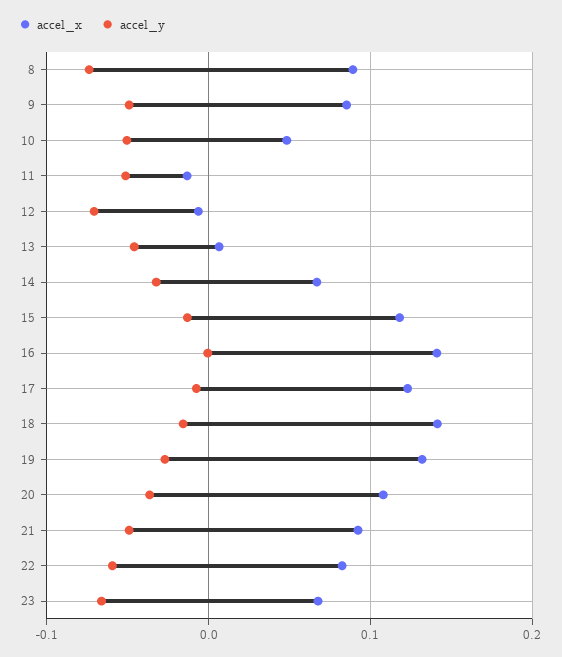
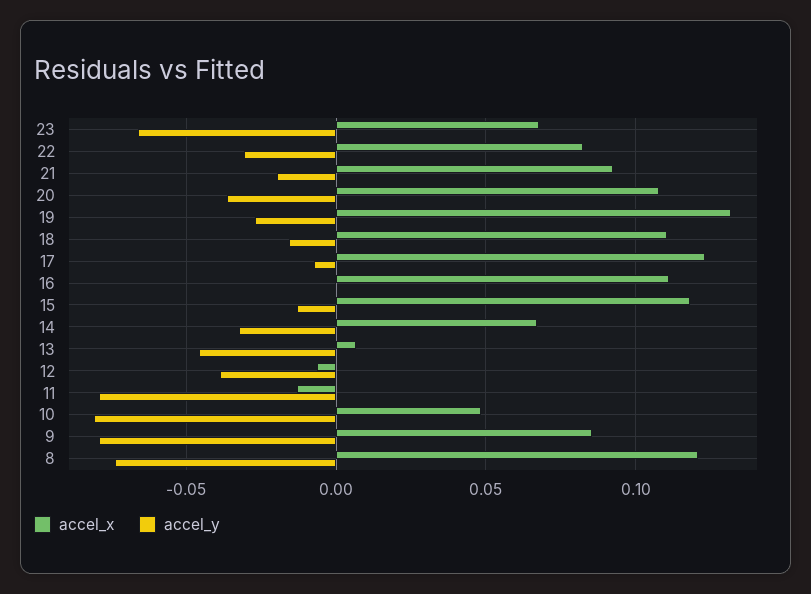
  {
    "accel_x": {
-     "8": 0.09,
+     "8": 0.12,
      "9": 0.085,
      "10": 0.05,
      "11": -0.015,
      "12": -0.005,
      "13": 0.005,
      "14": 0.065,
      "15": 0.12,
-     "16": 0.14,
+     "16": 0.11,
      "17": 0.125,
-     "18": 0.14,
+     "18": 0.11,
      "19": 0.13,
      "20": 0.11,
      "21": 0.09,
      "22": 0.085,
      "23": 0.07
    },
    "accel_y": {
      "8": -0.075,
-     "9": -0.05,
+     "9": -0.08,
-     "10": -0.05,
+     "10": -0.08,
-     "11": -0.05,
+     "11": -0.08,
-     "12": -0.07,
+     "12": -0.04,
      "13": -0.045,
      "14": -0.03,
      "15": -0.015,
      "16": 0,
      "17": -0.01,
      "18": -0.015,
      "19": -0.025,
      "20": -0.035,
-     "21": -0.05,
+     "21": -0.02,
-     "22": -0.06,
+     "22": -0.03,
      "23": -0.065
    }
  }

